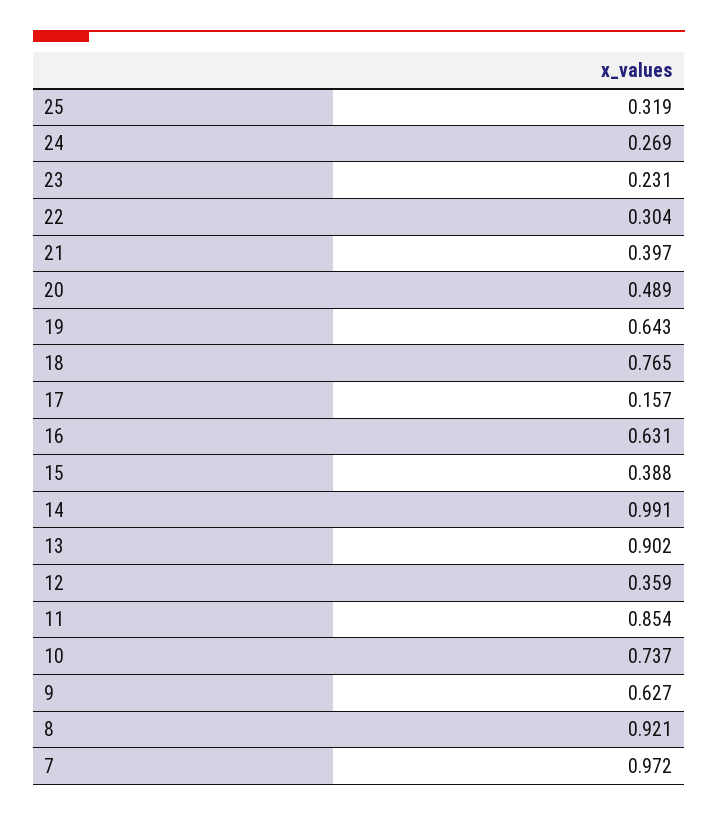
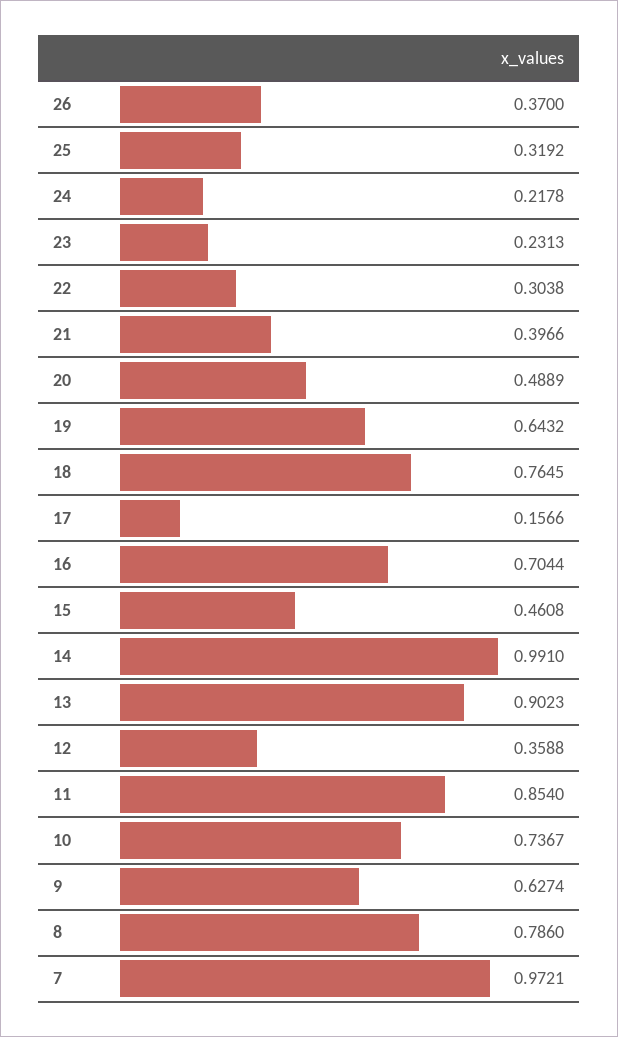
  {
    "25": 0.3192,
-   "24": 0.269,
+   "24": 0.2178,
    "23": 0.2313,
    "22": 0.3038,
    "21": 0.3966,
    "20": 0.4889,
    "19": 0.6432,
    "18": 0.7645,
    "17": 0.1566,
-   "16": 0.631,
+   "16": 0.7044,
-   "15": 0.388,
+   "15": 0.4608,
    "14": 0.991,
    "13": 0.9023,
    "12": 0.3588,
    "11": 0.854,
    "10": 0.7367,
    "9": 0.6274,
-   "8": 0.921,
+   "8": 0.786,
-   "7": 0.9721
+   "7": 0.9721,
+   "26": 0.37
  }

